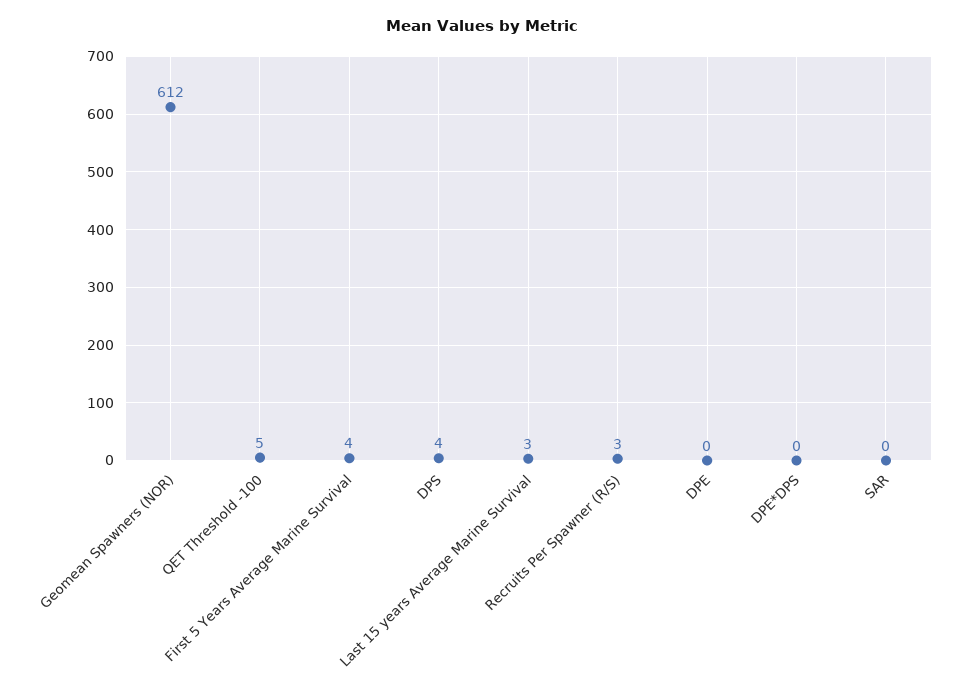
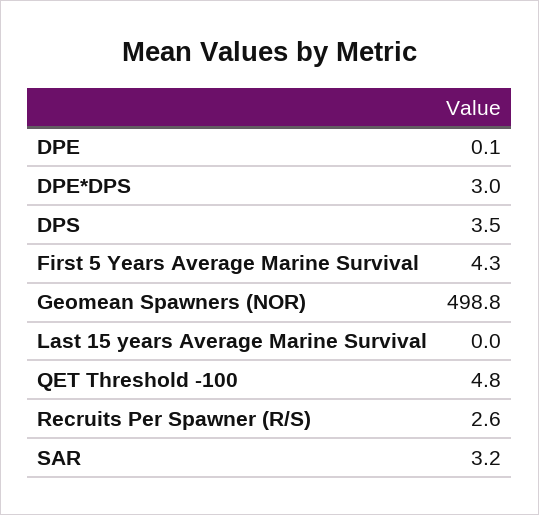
  {
-   "Geomean Spawners (NOR)": 612,
+   "Geomean Spawners (NOR)": 498.8,
    "QET Threshold -100": 4.8,
    "First 5 Years Average Marine Survival": 4.3,
    "DPS": 3.5,
-   "Last 15 years Average Marine Survival": 3,
+   "Last 15 years Average Marine Survival": 0,
    "Recruits Per Spawner (R/S)": 2.6,
    "DPE": 0.1,
-   "DPE*DPS": 0,
+   "DPE*DPS": 3,
-   "SAR": 0
+   "SAR": 3.2
  }

